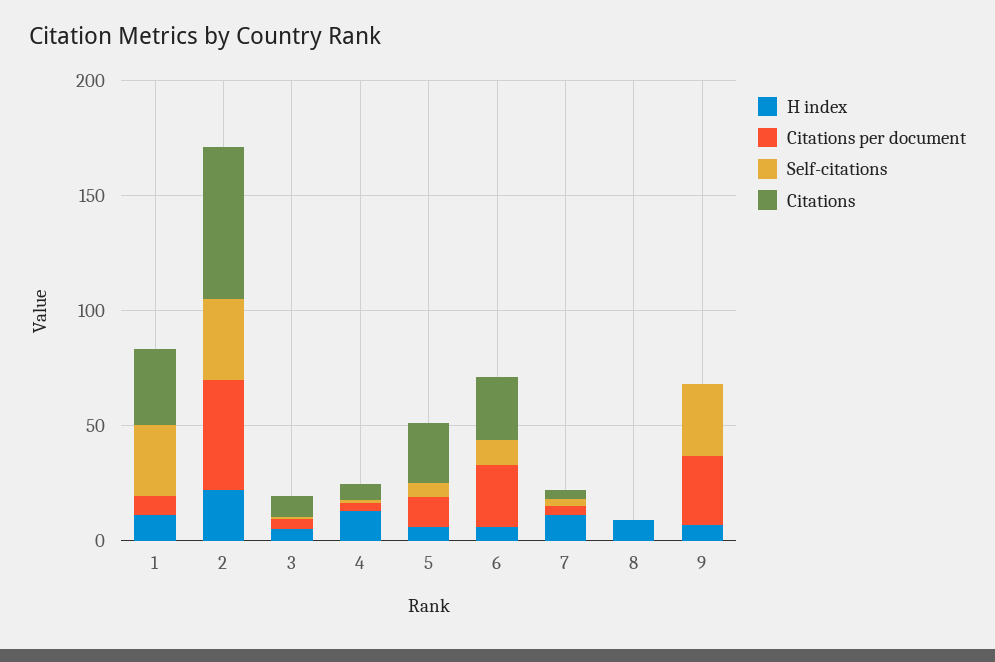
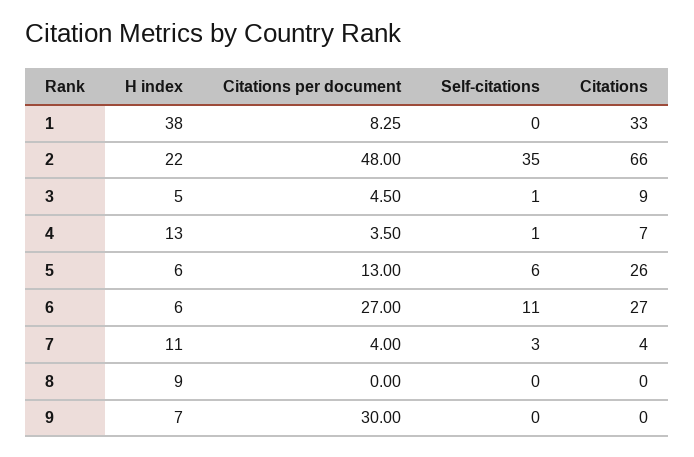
  {
    "H index": {
-     "1": 10,
+     "1": 38,
      "2": 22,
      "3": 5,
      "4": 13,
      "5": 6,
      "6": 6,
      "7": 11,
      "8": 9,
      "9": 7
    },
    "Citations per document": {
      "1": 8.25,
      "2": 48,
      "3": 4.5,
      "4": 3.5,
      "5": 13,
      "6": 27,
      "7": 4,
      "8": 0,
      "9": 30
    },
    "Self-citations": {
-     "1": 30,
+     "1": 0,
      "2": 35,
      "3": 1,
      "4": 1,
      "5": 6,
      "6": 11,
      "7": 3,
      "8": 0,
-     "9": 30
+     "9": 0
    },
    "Citations": {
      "1": 33,
      "2": 66,
      "3": 9,
      "4": 7,
      "5": 26,
      "6": 27,
      "7": 4,
      "8": 0,
      "9": 0
    }
  }

